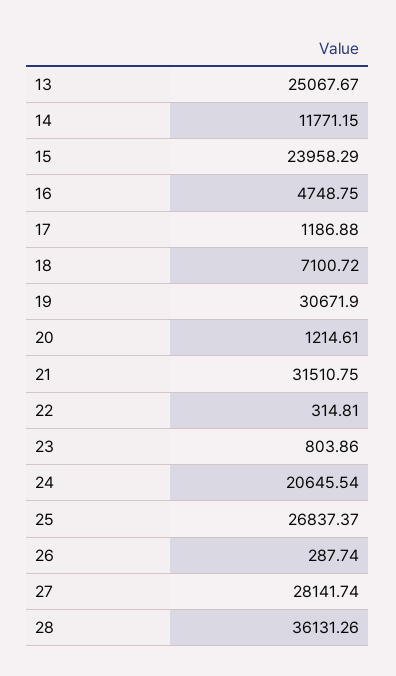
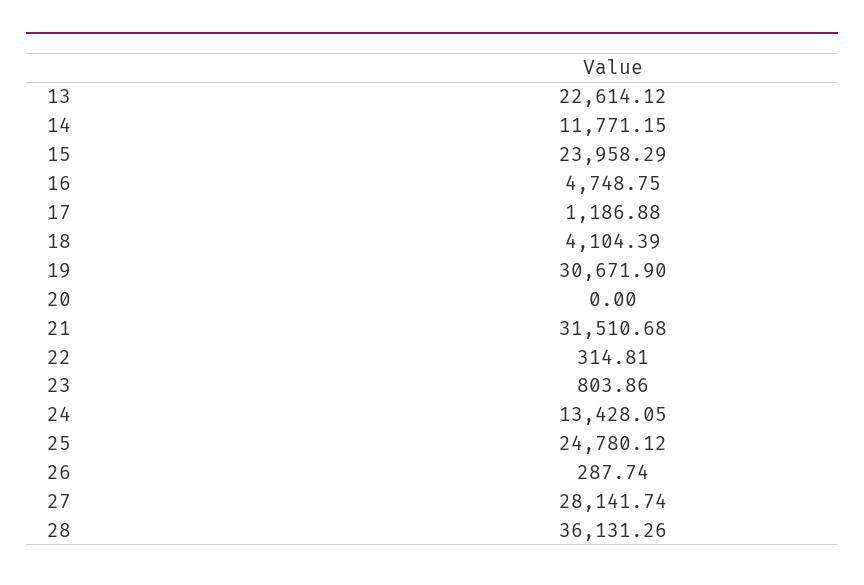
  {
-   "13": 25067.67,
+   "13": 22614.12,
    "14": 11771.15,
    "15": 23958.29,
    "16": 4748.75,
    "17": 1186.88,
-   "18": 7100.72,
+   "18": 4104.39,
    "19": 30671.9,
-   "20": 1214.61,
+   "20": 0,
-   "21": 31510.75,
+   "21": 31510.68,
    "22": 314.81,
    "23": 803.86,
-   "24": 20645.54,
+   "24": 13428.05,
-   "25": 26837.37,
+   "25": 24780.12,
    "26": 287.74,
    "27": 28141.74,
    "28": 36131.26
  }

